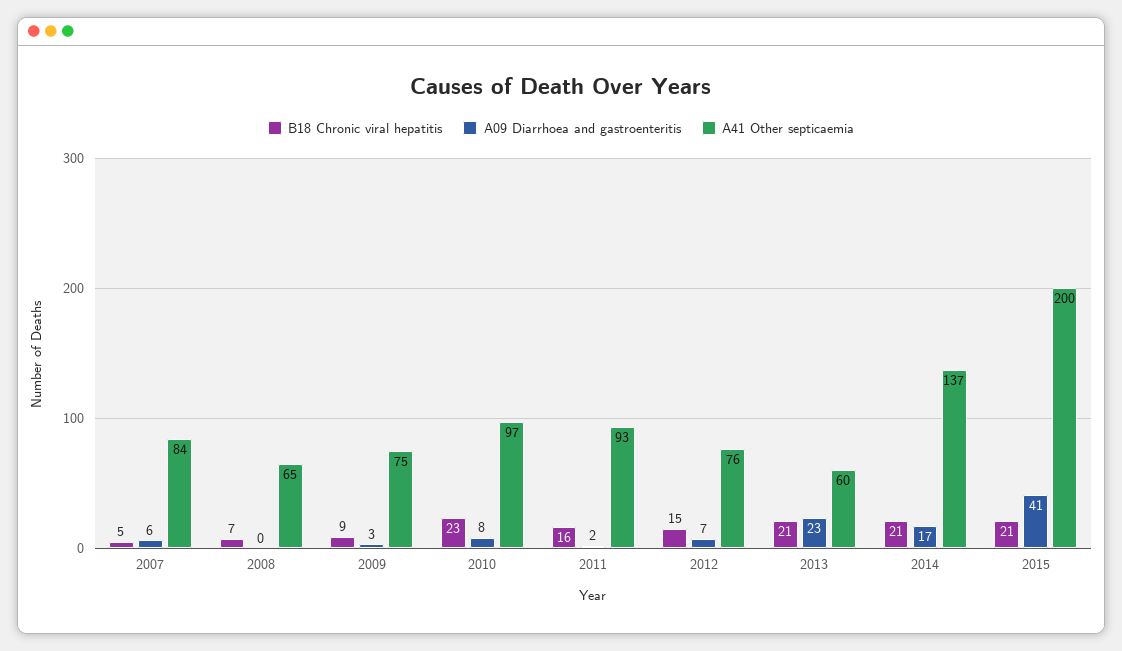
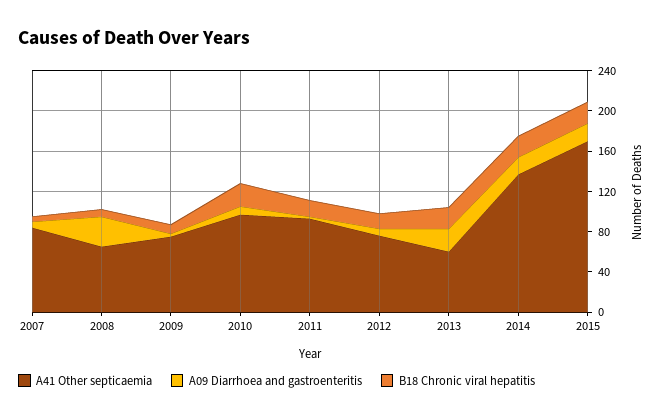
  {
    "B18 Chronic viral hepatitis": {
      "2007": 5,
      "2008": 7,
      "2009": 9,
      "2010": 23,
      "2011": 16,
      "2012": 15,
      "2013": 21,
      "2014": 21,
      "2015": 21
    },
    "A09 Diarrhoea and gastroenteritis": {
      "2007": 6,
-     "2008": 0,
+     "2008": 30,
      "2009": 3,
      "2010": 8,
      "2011": 2,
      "2012": 7,
      "2013": 23,
      "2014": 17,
-     "2015": 41
+     "2015": 20
    },
    "A41 Other septicaemia": {
      "2007": 84,
      "2008": 65,
      "2009": 75,
      "2010": 97,
      "2011": 93,
      "2012": 76,
      "2013": 60,
      "2014": 137,
-     "2015": 200
+     "2015": 170
    }
  }

